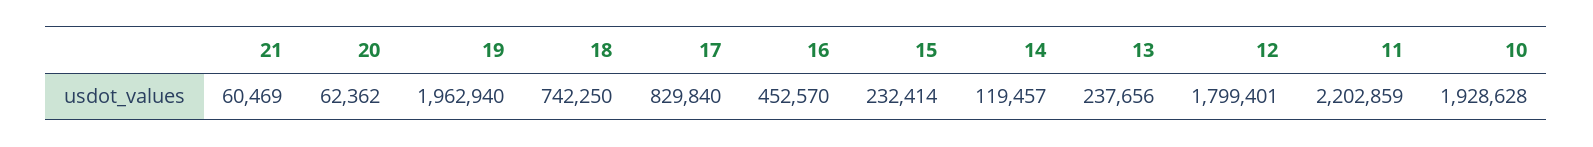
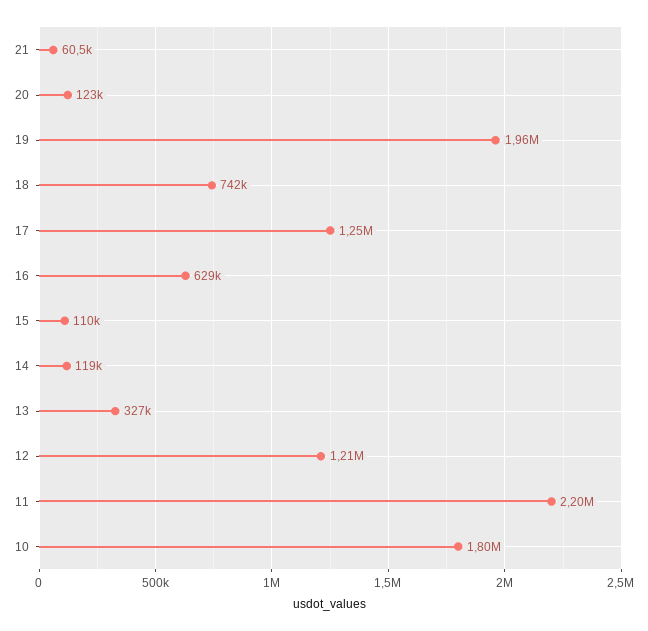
  {
    "21": 60469,
-   "20": 62362,
+   "20": 123000,
    "19": 1962940,
    "18": 742250,
-   "17": 829840,
+   "17": 1250000,
-   "16": 452570,
+   "16": 629000,
-   "15": 232414,
+   "15": 110000,
    "14": 119457,
-   "13": 237656,
+   "13": 327000,
-   "12": 1799401,
+   "12": 1210000,
    "11": 2202859,
-   "10": 1928628
+   "10": 1800000
  }

